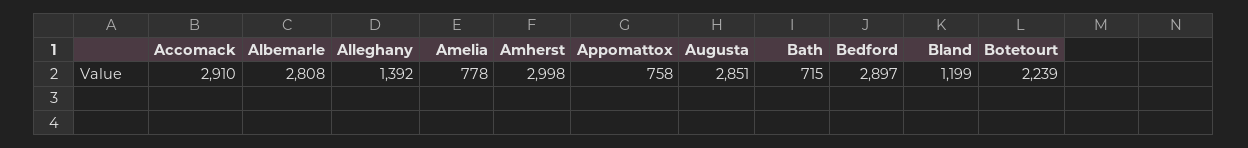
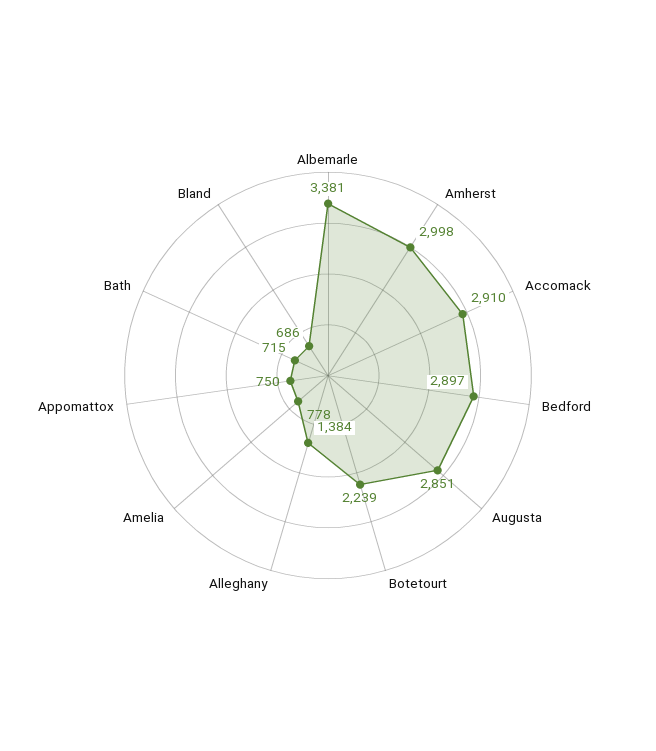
  {
    "Accomack": 2910,
-   "Albemarle": 2808,
+   "Albemarle": 3381,
-   "Alleghany": 1392,
+   "Alleghany": 1384,
    "Amelia": 778,
    "Amherst": 2998,
-   "Appomattox": 758,
+   "Appomattox": 750,
    "Augusta": 2851,
    "Bath": 715,
    "Bedford": 2897,
-   "Bland": 1199,
+   "Bland": 686,
    "Botetourt": 2239
  }

